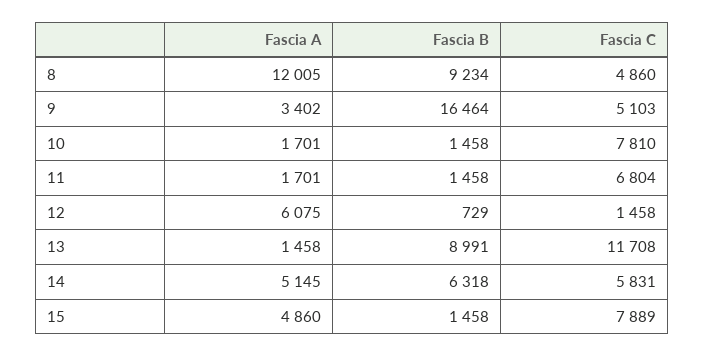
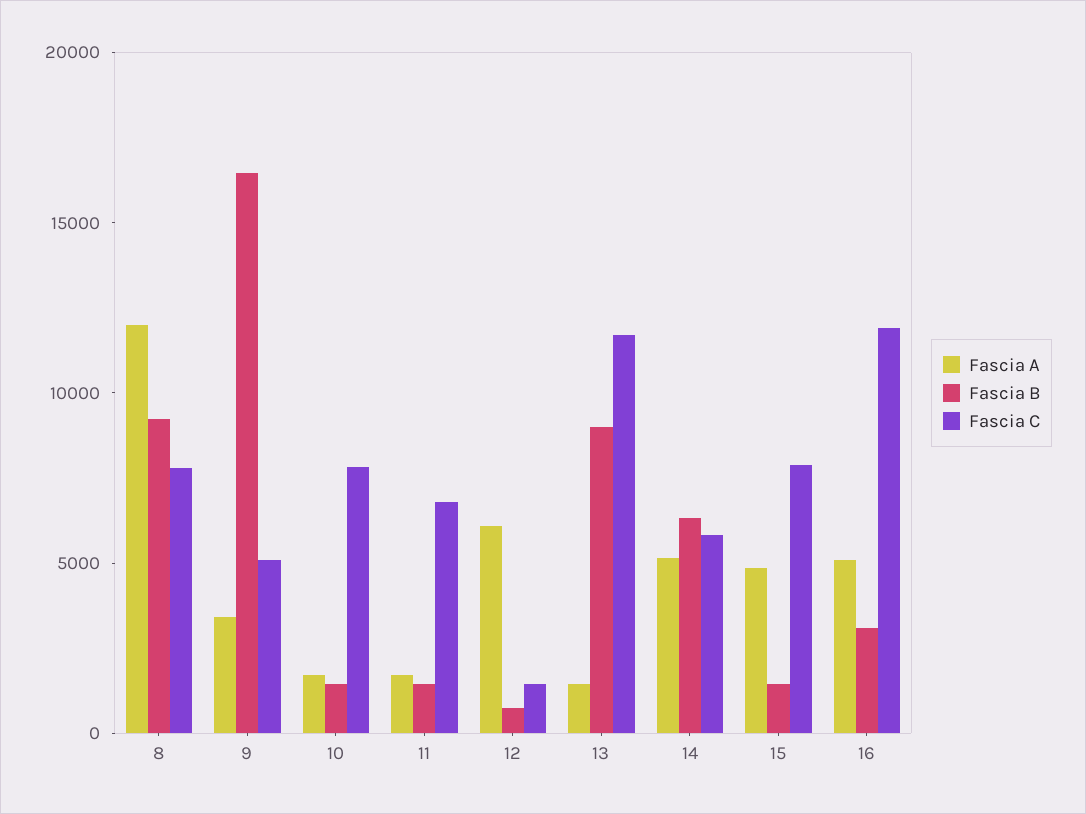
  {
    "Fascia A": {
      "8": 12005,
      "9": 3402,
      "10": 1701,
      "11": 1701,
      "12": 6075,
      "13": 1458,
      "14": 5145,
-     "15": 4860
+     "15": 4860,
+     "16": 5000
    },
    "Fascia B": {
      "8": 9234,
      "9": 16464,
      "10": 1458,
      "11": 1458,
      "12": 729,
      "13": 8991,
      "14": 6318,
-     "15": 1458
+     "15": 1458,
+     "16": 3000
    },
    "Fascia C": {
-     "8": 4860,
+     "8": 8000,
      "9": 5103,
      "10": 7810,
      "11": 6804,
      "12": 1458,
      "13": 11708,
      "14": 5831,
-     "15": 7889
+     "15": 7889,
+     "16": 12000
    }
  }

